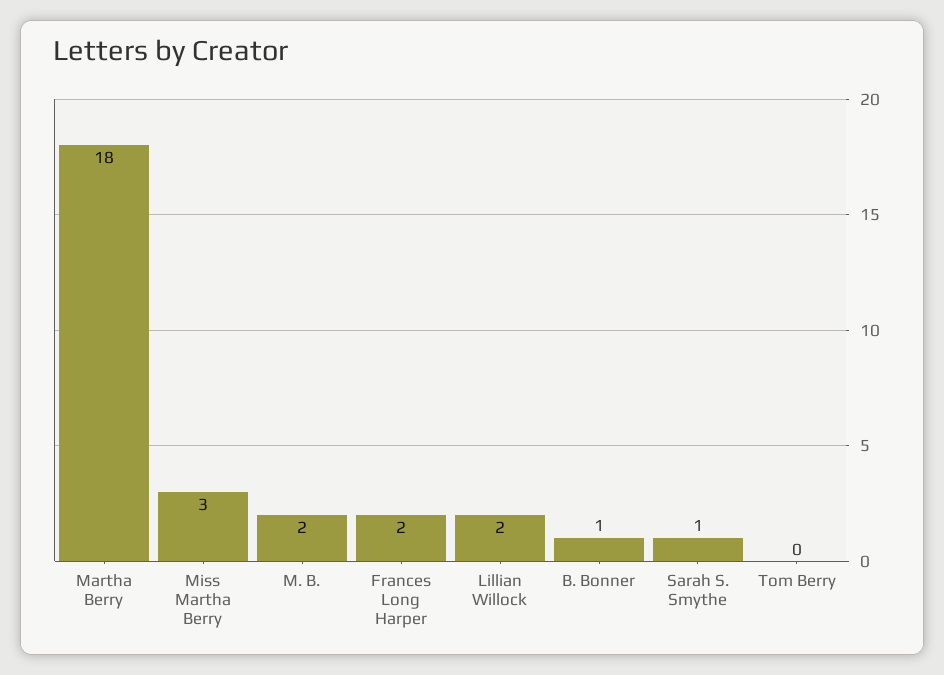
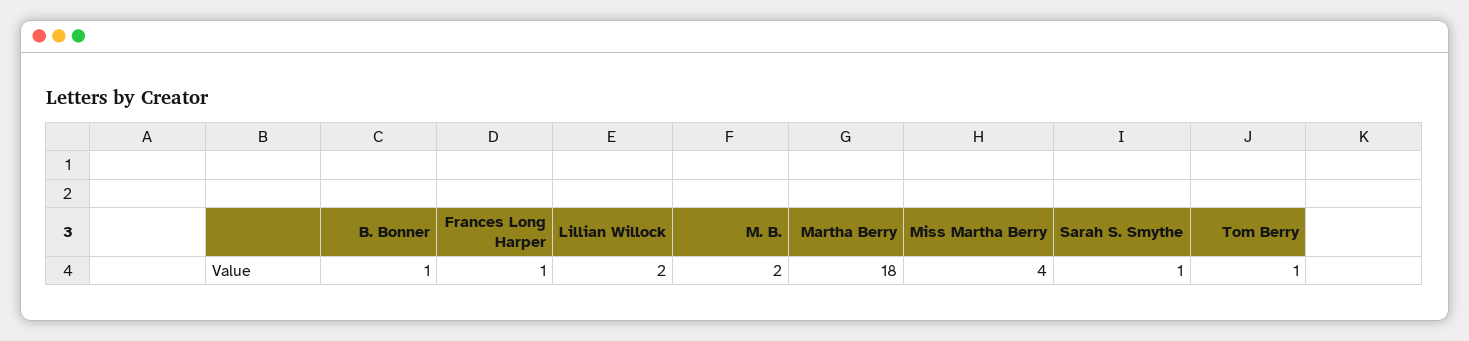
  {
    "Martha Berry": 18,
-   "Miss Martha Berry": 3,
+   "Miss Martha Berry": 4,
    "M. B.": 2,
-   "Frances Long Harper": 2,
+   "Frances Long Harper": 1,
    "Lillian Willock": 2,
    "B. Bonner": 1,
    "Sarah S. Smythe": 1,
-   "Tom Berry": 0
+   "Tom Berry": 1
  }

